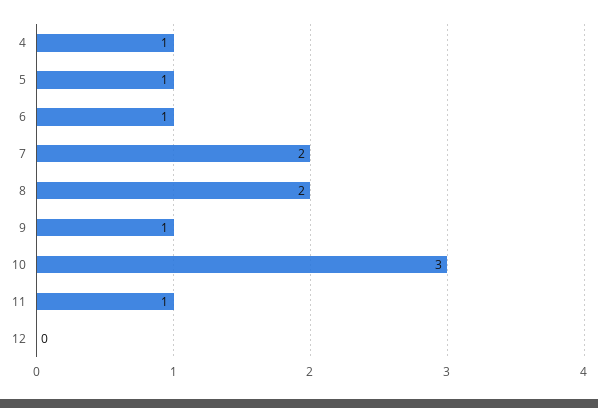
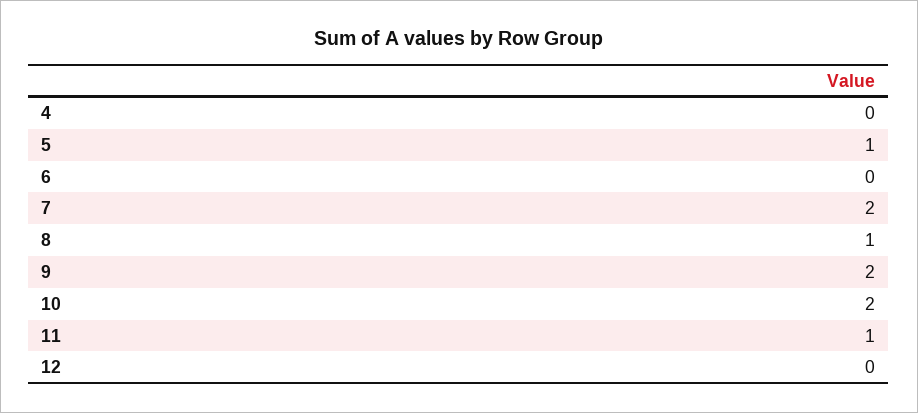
  {
-   "4": 1,
+   "4": 0,
    "5": 1,
-   "6": 1,
+   "6": 0,
    "7": 2,
-   "8": 2,
+   "8": 1,
-   "9": 1,
+   "9": 2,
-   "10": 3,
+   "10": 2,
    "11": 1,
    "12": 0
  }

